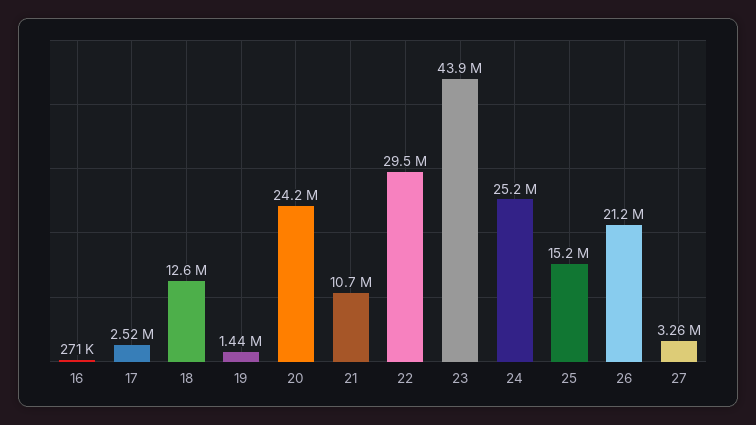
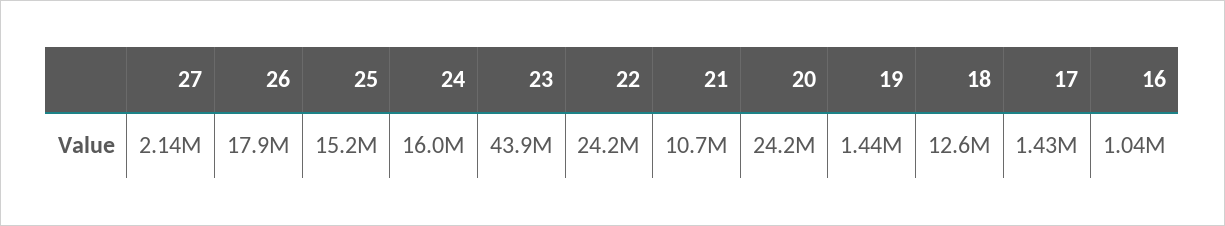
  {
-   "16": 271000,
+   "16": 1040000,
-   "17": 2520000,
+   "17": 1430000,
    "18": 12600000,
    "19": 1440000,
    "20": 24200000,
    "21": 10700000,
-   "22": 29500000,
+   "22": 24200000,
    "23": 43900000,
-   "24": 25200000,
+   "24": 16000000,
    "25": 15200000,
-   "26": 21200000,
+   "26": 17900000,
-   "27": 3260000
+   "27": 2140000
  }

